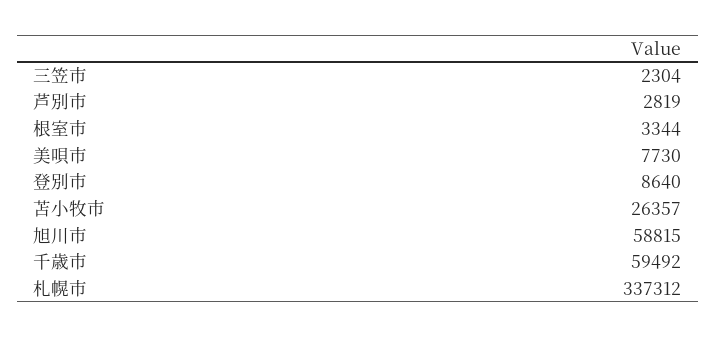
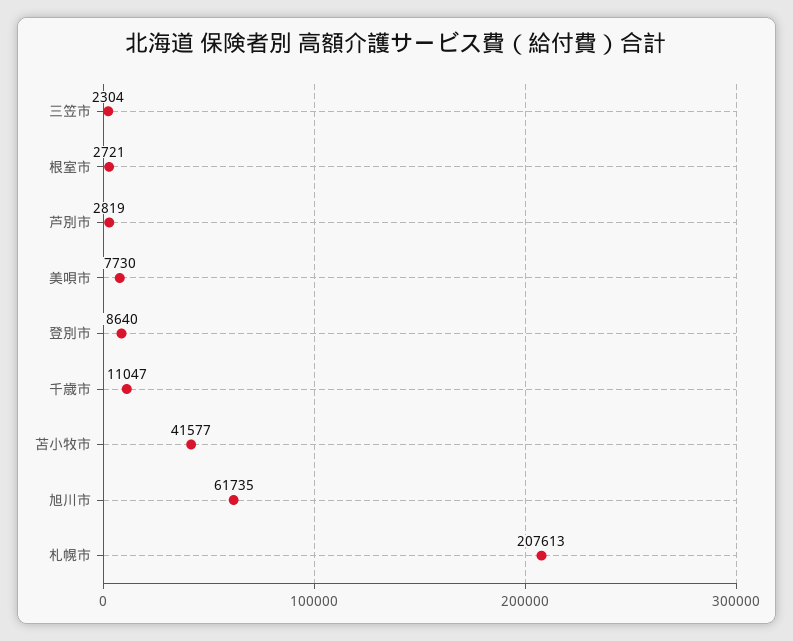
  {
    "三笠市": 2304,
    "芦別市": 2819,
-   "根室市": 3344,
+   "根室市": 2721,
    "美唄市": 7730,
    "登別市": 8640,
-   "苫小牧市": 26357,
+   "苫小牧市": 41577,
-   "旭川市": 58815,
+   "旭川市": 61735,
-   "千歳市": 59492,
+   "千歳市": 11047,
-   "札幌市": 337312
+   "札幌市": 207613
  }

